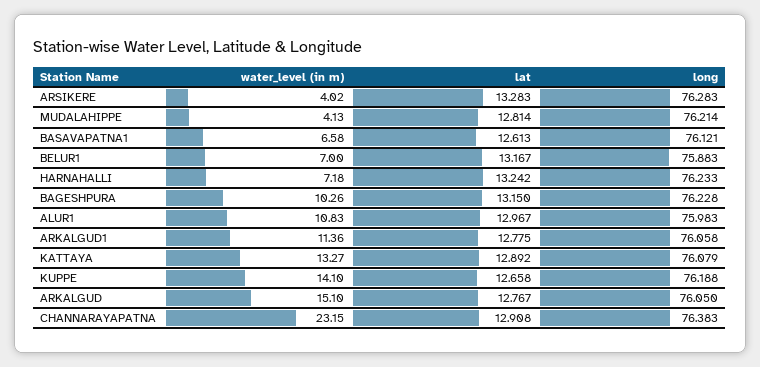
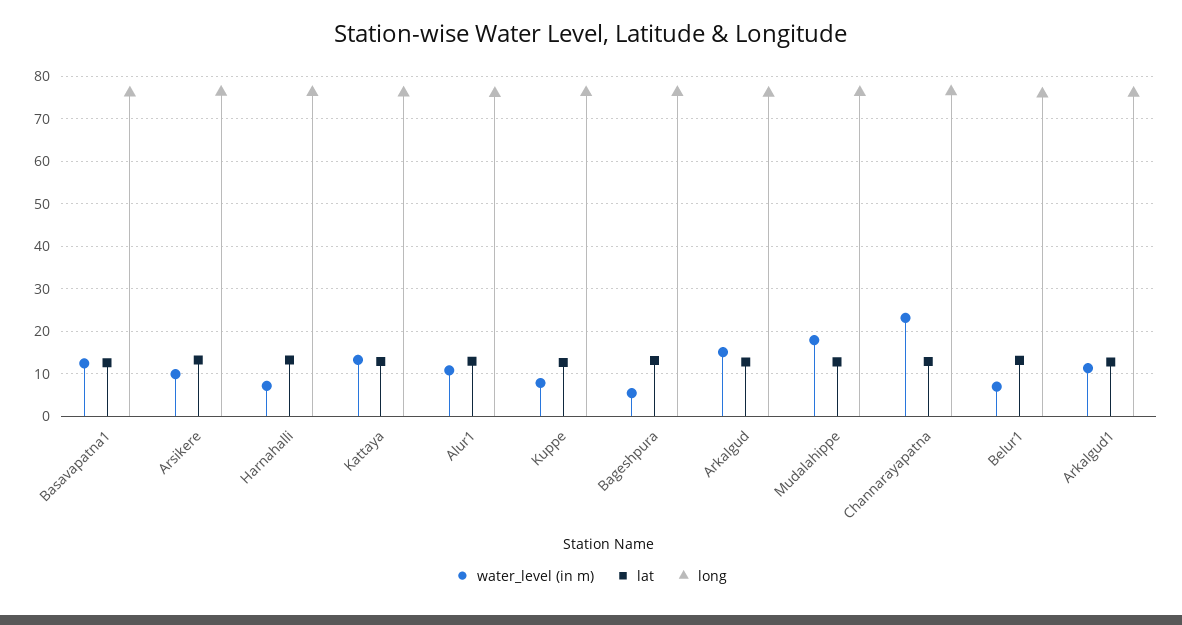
  {
    "water_level (in m)": {
-     "ARSIKERE": 4.02,
+     "ARSIKERE": 10,
-     "MUDALAHIPPE": 4.13,
+     "MUDALAHIPPE": 18,
-     "BASAVAPATNA1": 6.58,
+     "BASAVAPATNA1": 12,
      "BELUR1": 7,
      "HARNAHALLI": 7.18,
-     "BAGESHPURA": 10.26,
+     "BAGESHPURA": 6,
      "ALUR1": 10.83,
      "ARKALGUD1": 11.36,
      "KATTAYA": 13.27,
-     "KUPPE": 14.1,
+     "KUPPE": 8,
      "ARKALGUD": 15.1,
      "CHANNARAYAPATNA": 23.15
    },
    "lat": {
      "ARSIKERE": 13.283,
      "MUDALAHIPPE": 12.814,
      "BASAVAPATNA1": 12.613,
      "BELUR1": 13.167,
      "HARNAHALLI": 13.242,
      "BAGESHPURA": 13.15,
      "ALUR1": 12.967,
      "ARKALGUD1": 12.775,
      "KATTAYA": 12.892,
      "KUPPE": 12.658,
      "ARKALGUD": 12.767,
      "CHANNARAYAPATNA": 12.908
    },
    "long": {
      "ARSIKERE": 76.283,
      "MUDALAHIPPE": 76.214,
      "BASAVAPATNA1": 76.121,
      "BELUR1": 75.883,
      "HARNAHALLI": 76.233,
      "BAGESHPURA": 76.228,
      "ALUR1": 75.983,
      "ARKALGUD1": 76.058,
      "KATTAYA": 76.079,
      "KUPPE": 76.188,
      "ARKALGUD": 76.05,
      "CHANNARAYAPATNA": 76.383
    }
  }

